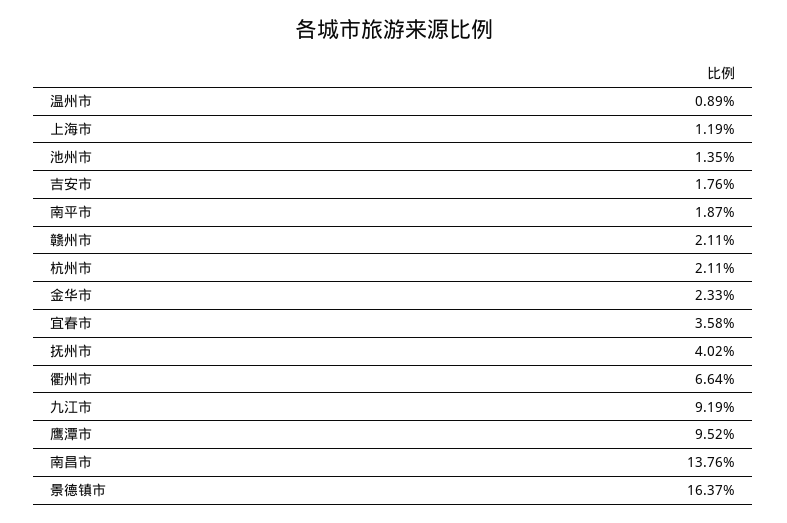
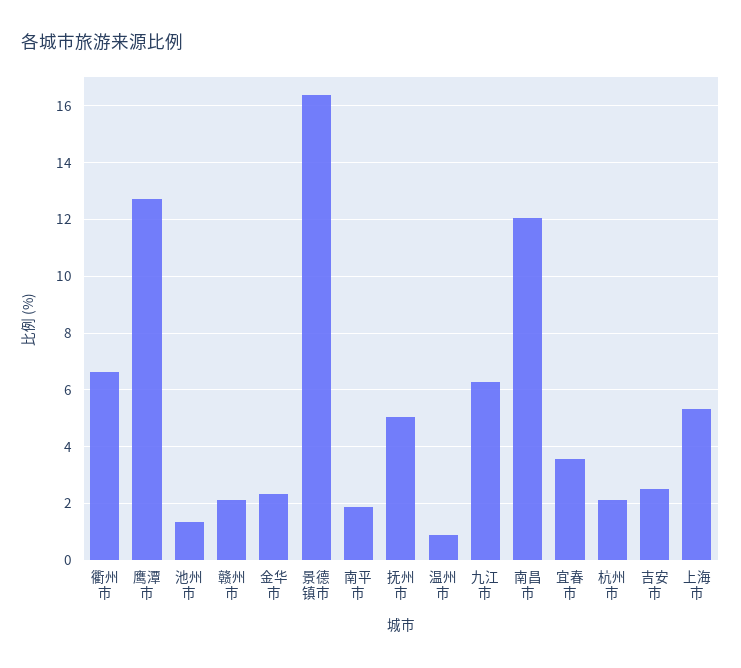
  {
    "温州市": 0.89,
-   "上海市": 1.19,
+   "上海市": 5.25,
    "池州市": 1.35,
-   "吉安市": 1.76,
+   "吉安市": 2.5,
    "南平市": 1.87,
    "赣州市": 2.11,
    "杭州市": 2.11,
    "金华市": 2.33,
    "宜春市": 3.58,
-   "抚州市": 4.02,
+   "抚州市": 5,
    "衢州市": 6.64,
-   "九江市": 9.19,
+   "九江市": 6.25,
-   "鹰潭市": 9.52,
+   "鹰潭市": 12.75,
-   "南昌市": 13.76,
+   "南昌市": 12,
    "景德镇市": 16.37
  }

